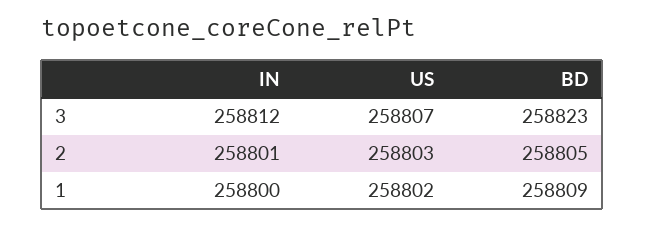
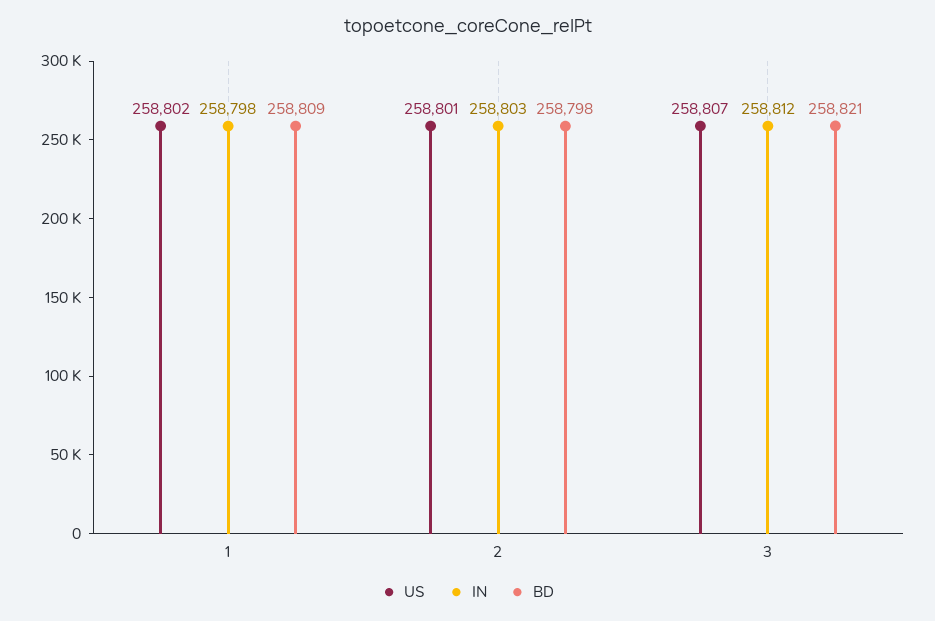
  {
    "IN": {
      "3": 258812,
-     "2": 258801,
+     "2": 258803,
-     "1": 258800
+     "1": 258798
    },
    "US": {
      "3": 258807,
-     "2": 258803,
+     "2": 258801,
      "1": 258802
    },
    "BD": {
-     "3": 258823,
+     "3": 258821,
-     "2": 258805,
+     "2": 258798,
      "1": 258809
    }
  }

